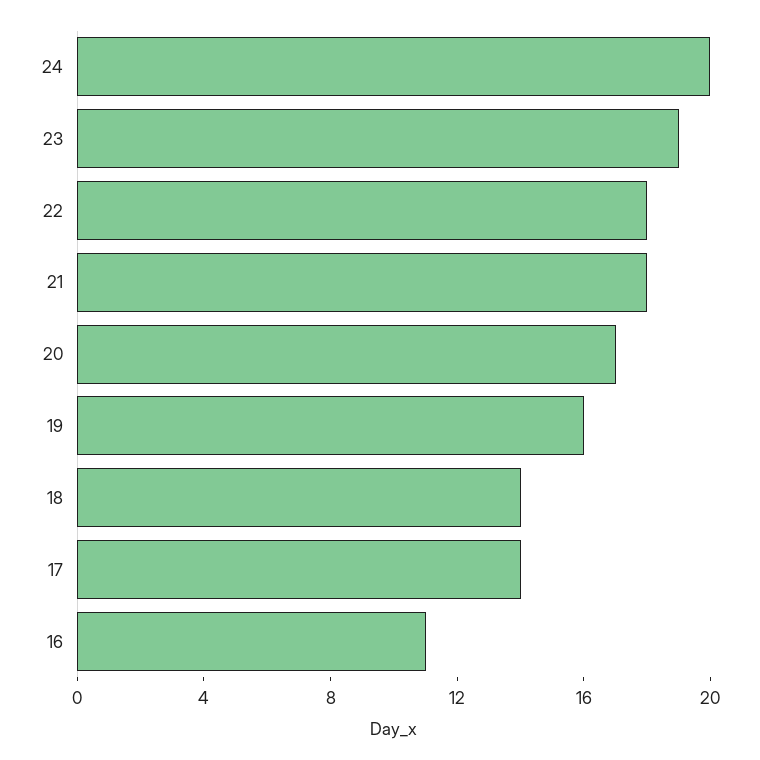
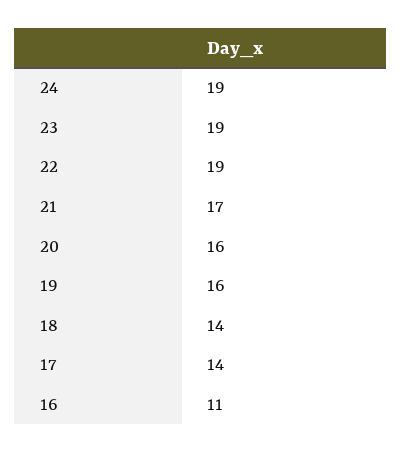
  {
-   "24": 20,
+   "24": 19,
    "23": 19,
-   "22": 18,
+   "22": 19,
-   "21": 18,
+   "21": 17,
-   "20": 17,
+   "20": 16,
    "19": 16,
    "18": 14,
    "17": 14,
    "16": 11
  }

